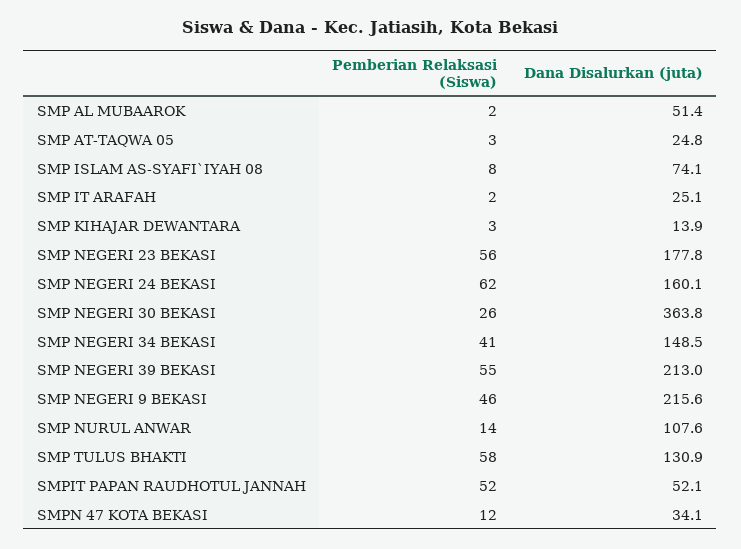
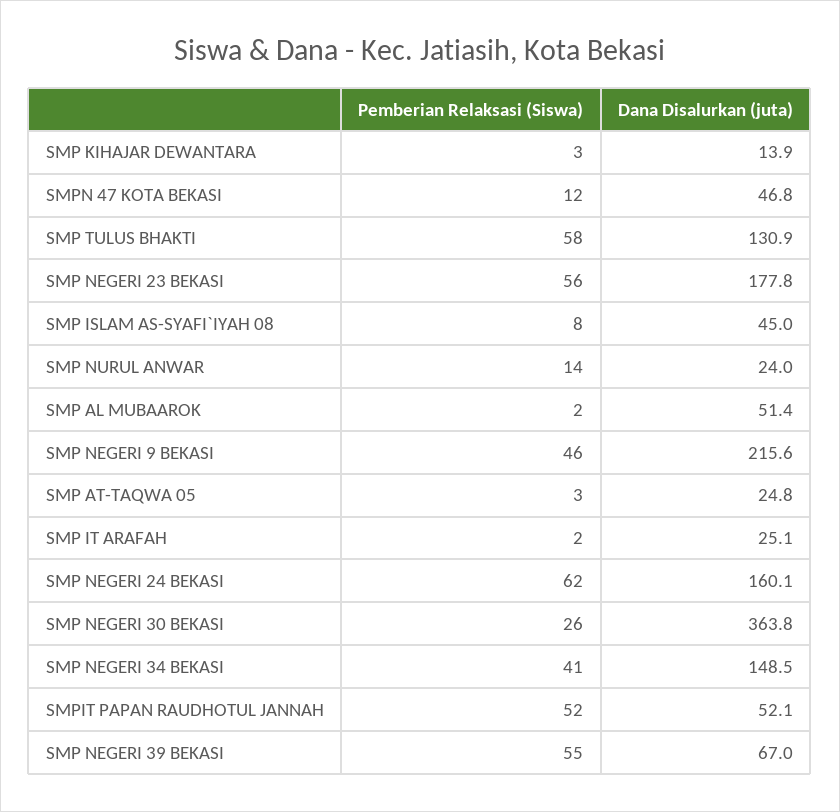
  {
    "Pemberian Relaksasi (Siswa)": {
      "SMP AL MUBAAROK": 2,
      "SMP AT-TAQWA 05": 3,
      "SMP ISLAM AS-SYAFI`IYAH 08": 8,
      "SMP IT ARAFAH": 2,
      "SMP KIHAJAR DEWANTARA": 3,
      "SMP NEGERI 23 BEKASI": 56,
      "SMP NEGERI 24 BEKASI": 62,
      "SMP NEGERI 30 BEKASI": 26,
      "SMP NEGERI 34 BEKASI": 41,
      "SMP NEGERI 39 BEKASI": 55,
      "SMP NEGERI 9 BEKASI": 46,
      "SMP NURUL ANWAR": 14,
      "SMP TULUS BHAKTI": 58,
      "SMPIT PAPAN RAUDHOTUL JANNAH": 52,
      "SMPN 47 KOTA BEKASI": 12
    },
    "Dana Disalurkan (juta)": {
      "SMP AL MUBAAROK": 51.4,
      "SMP AT-TAQWA 05": 24.8,
-     "SMP ISLAM AS-SYAFI`IYAH 08": 74.1,
+     "SMP ISLAM AS-SYAFI`IYAH 08": 45,
      "SMP IT ARAFAH": 25.1,
      "SMP KIHAJAR DEWANTARA": 13.9,
      "SMP NEGERI 23 BEKASI": 177.8,
      "SMP NEGERI 24 BEKASI": 160.1,
      "SMP NEGERI 30 BEKASI": 363.8,
      "SMP NEGERI 34 BEKASI": 148.5,
-     "SMP NEGERI 39 BEKASI": 213,
+     "SMP NEGERI 39 BEKASI": 67,
      "SMP NEGERI 9 BEKASI": 215.6,
-     "SMP NURUL ANWAR": 107.6,
+     "SMP NURUL ANWAR": 24,
      "SMP TULUS BHAKTI": 130.9,
      "SMPIT PAPAN RAUDHOTUL JANNAH": 52.1,
-     "SMPN 47 KOTA BEKASI": 34.1
+     "SMPN 47 KOTA BEKASI": 46.8
    }
  }

